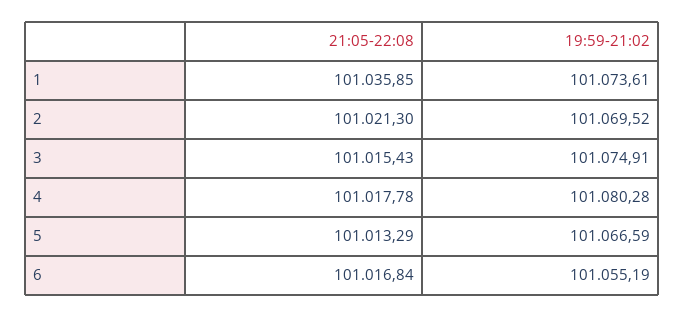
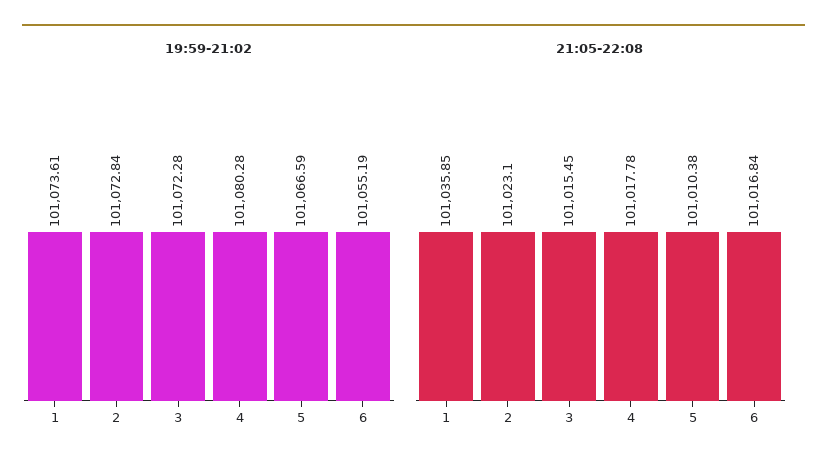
  {
    "21:05-22:08": {
      "1": 101035.85,
-     "2": 101021.3,
+     "2": 101023.1,
-     "3": 101015.43,
+     "3": 101015.45,
      "4": 101017.78,
-     "5": 101013.29,
+     "5": 101010.38,
      "6": 101016.84
    },
    "19:59-21:02": {
      "1": 101073.61,
-     "2": 101069.52,
+     "2": 101072.84,
-     "3": 101074.91,
+     "3": 101072.28,
      "4": 101080.28,
      "5": 101066.59,
      "6": 101055.19
    }
  }

